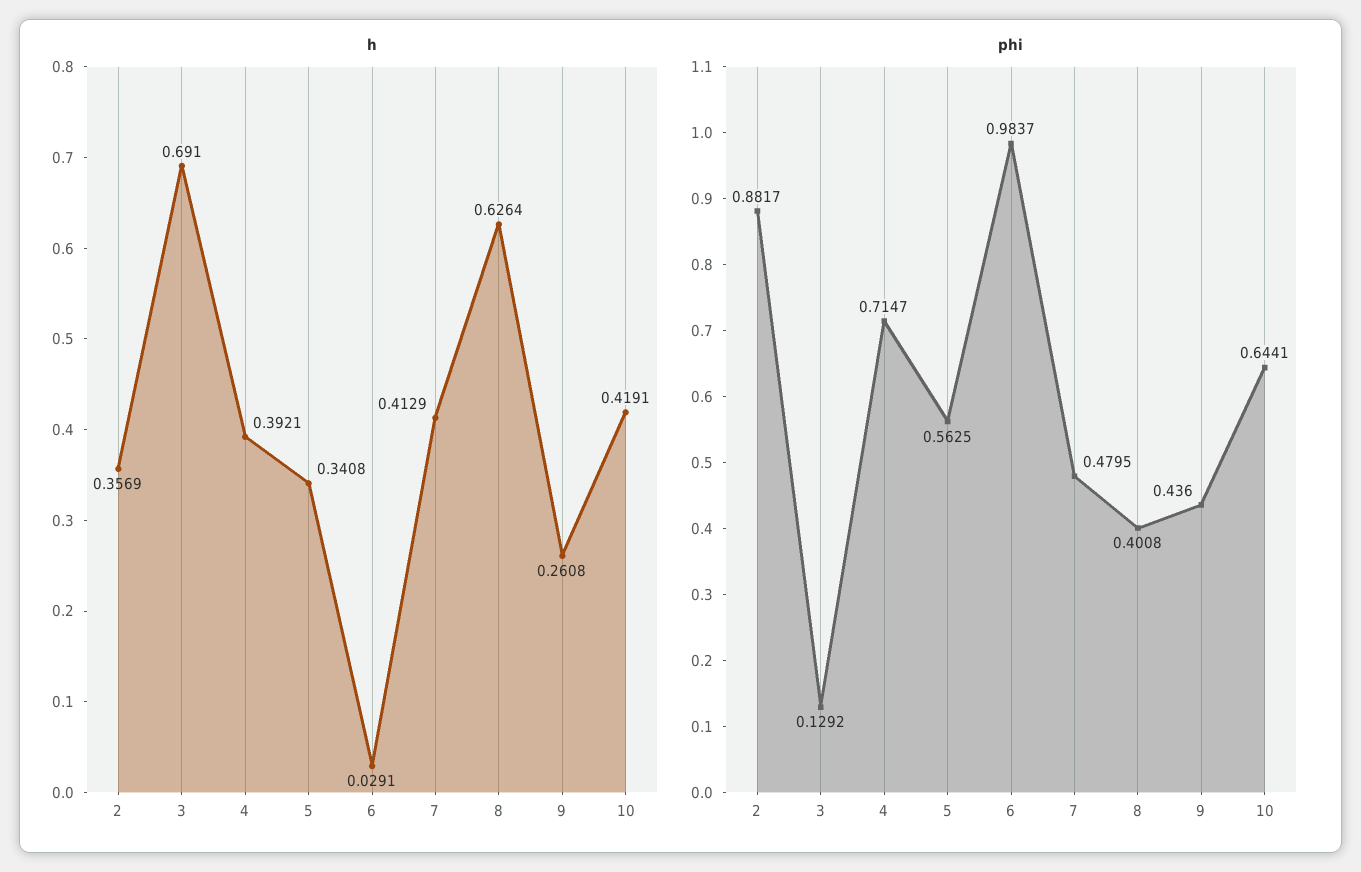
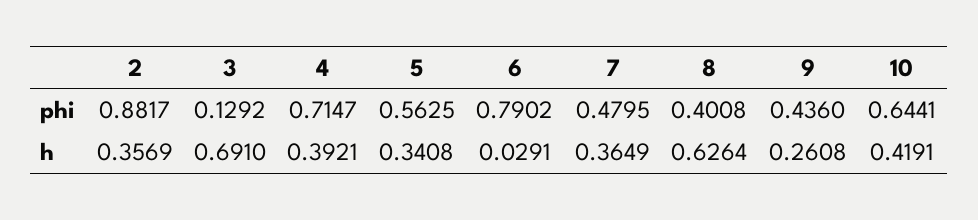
  {
    "h": {
      "2": 0.3569,
      "3": 0.691,
      "4": 0.3921,
      "5": 0.3408,
      "6": 0.0291,
-     "7": 0.4129,
+     "7": 0.3649,
      "8": 0.6264,
      "9": 0.2608,
      "10": 0.4191
    },
    "phi": {
      "2": 0.8817,
      "3": 0.1292,
      "4": 0.7147,
      "5": 0.5625,
-     "6": 0.9837,
+     "6": 0.7902,
      "7": 0.4795,
      "8": 0.4008,
      "9": 0.436,
      "10": 0.6441
    }
  }

